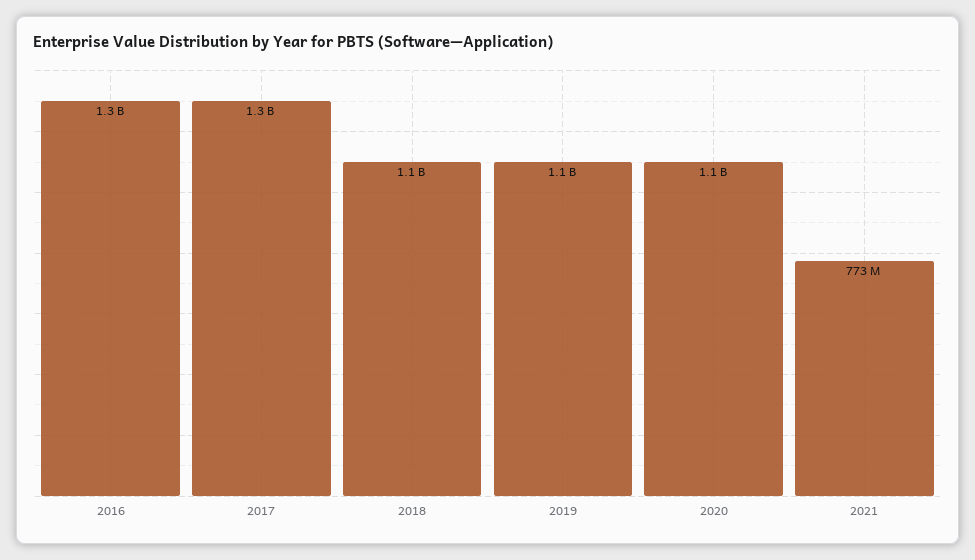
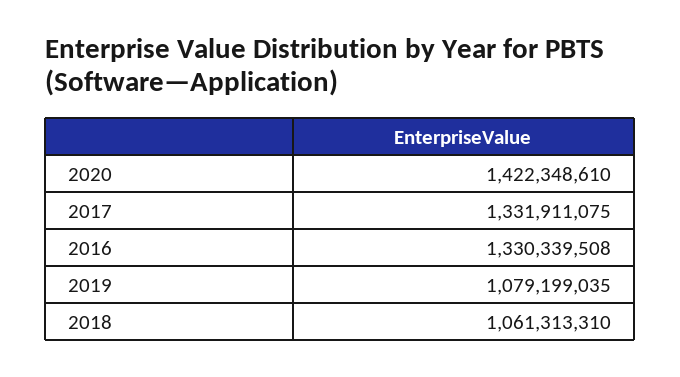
  {
    "2016": 1330339508,
    "2017": 1331911075,
    "2018": 1061313310,
    "2019": 1079199035,
-   "2020": 1100000000,
+   "2020": 1422348610
-   "2021": 773000000
  }

